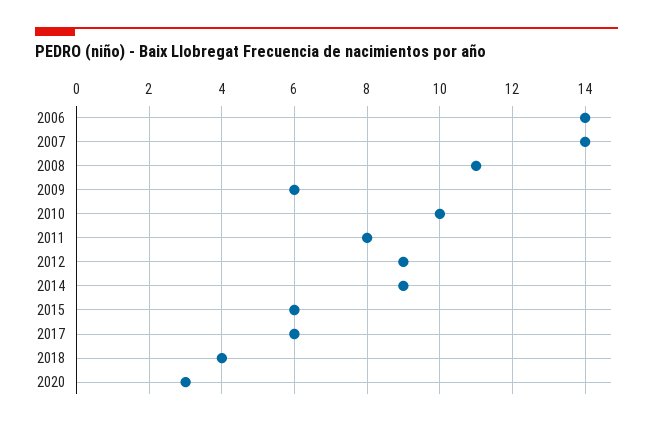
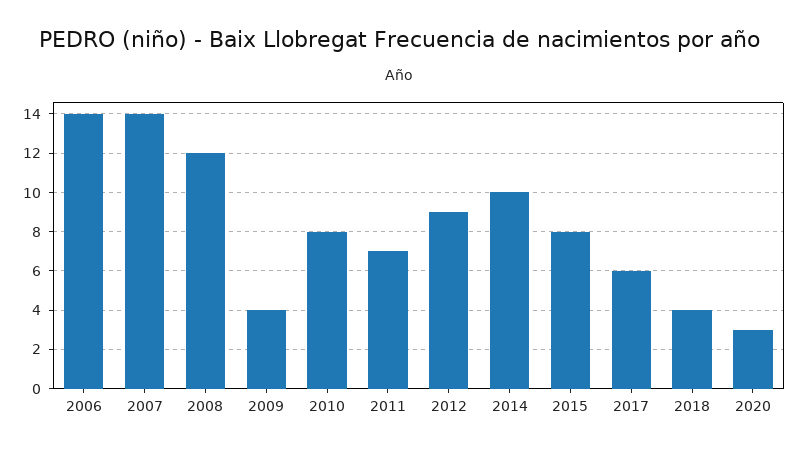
  {
    "2006": 14,
    "2007": 14,
-   "2008": 11,
+   "2008": 12,
-   "2009": 6,
+   "2009": 4,
-   "2010": 10,
+   "2010": 8,
-   "2011": 8,
+   "2011": 7,
    "2012": 9,
-   "2014": 9,
+   "2014": 10,
-   "2015": 6,
+   "2015": 8,
    "2017": 6,
    "2018": 4,
    "2020": 3
  }

